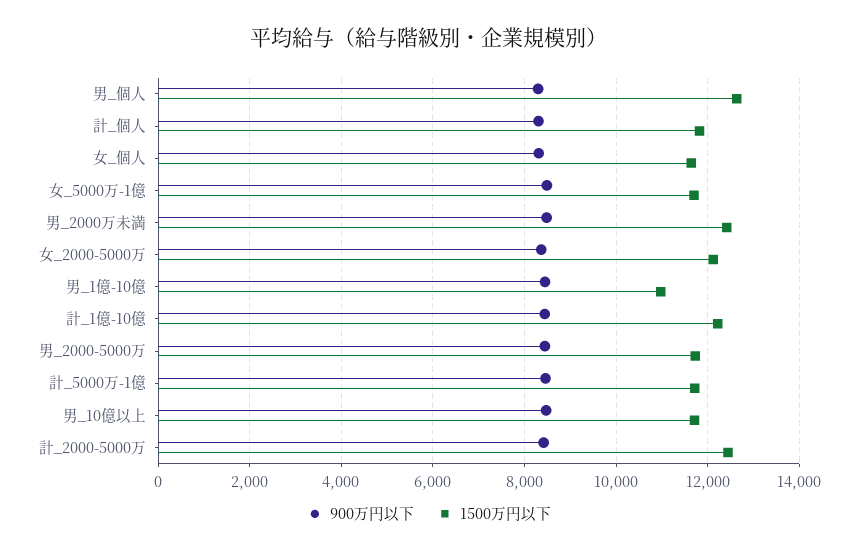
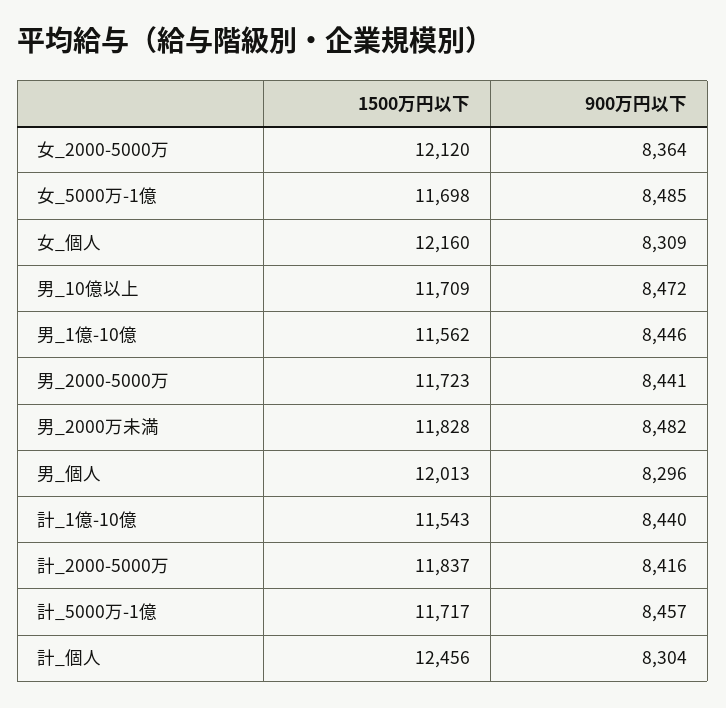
  {
    "900万円以下": {
      "男_個人": 8296,
      "計_個人": 8304,
      "女_個人": 8309,
      "女_5000万-1億": 8485,
      "男_2000万未満": 8482,
      "女_2000-5000万": 8364,
      "男_1億-10億": 8446,
      "計_1億-10億": 8440,
      "男_2000-5000万": 8441,
      "計_5000万-1億": 8457,
      "男_10億以上": 8472,
      "計_2000-5000万": 8416
    },
    "1500万円以下": {
-     "男_個人": 12600,
+     "男_個人": 12013,
-     "計_個人": 11800,
+     "計_個人": 12456,
-     "女_個人": 11600,
+     "女_個人": 12160,
      "女_5000万-1億": 11698,
-     "男_2000万未満": 12400,
+     "男_2000万未満": 11828,
      "女_2000-5000万": 12120,
-     "男_1億-10億": 11000,
+     "男_1億-10億": 11562,
-     "計_1億-10億": 12200,
+     "計_1億-10億": 11543,
      "男_2000-5000万": 11723,
      "計_5000万-1億": 11717,
      "男_10億以上": 11709,
-     "計_2000-5000万": 12400
+     "計_2000-5000万": 11837
    }
  }

